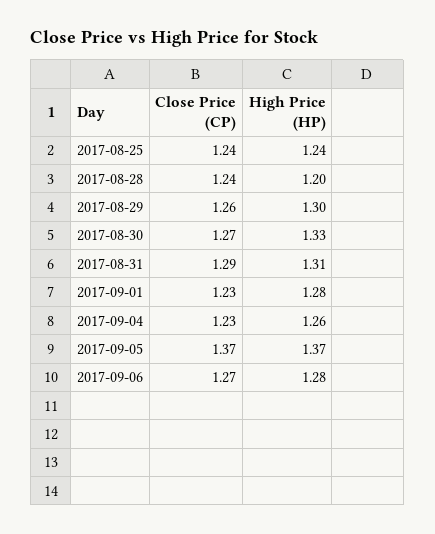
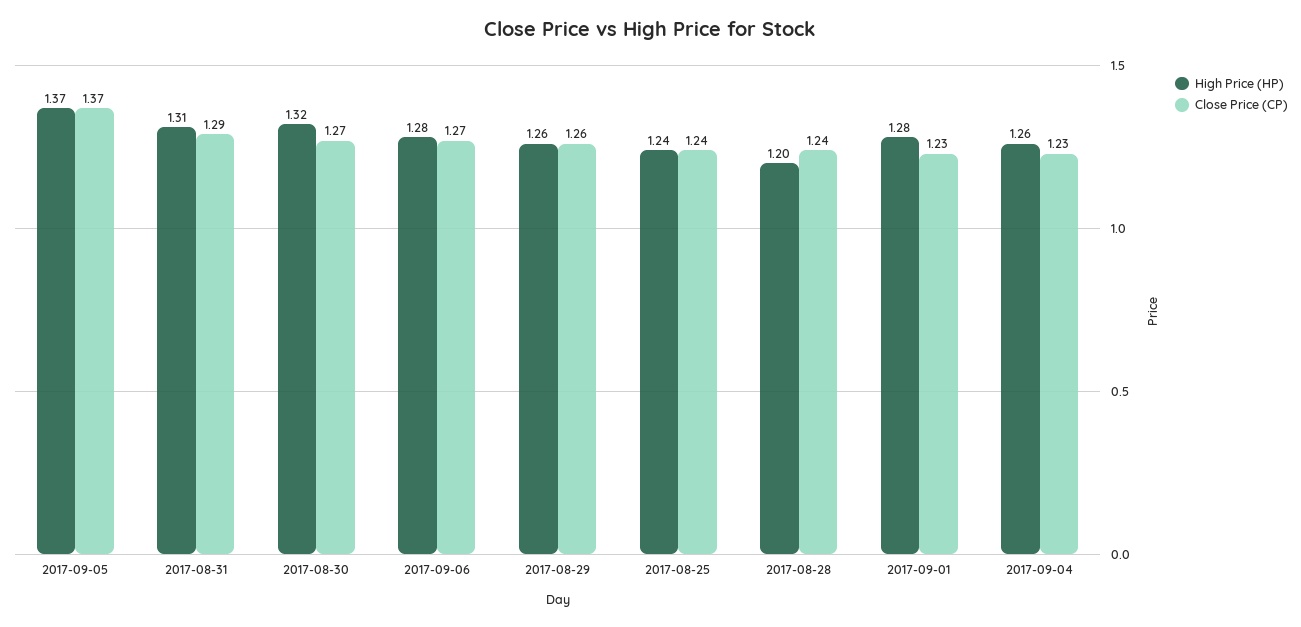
  {
    "Close Price (CP)": {
      "2017-08-25": 1.24,
      "2017-08-28": 1.24,
      "2017-08-29": 1.26,
      "2017-08-30": 1.27,
      "2017-08-31": 1.29,
      "2017-09-01": 1.23,
      "2017-09-04": 1.23,
      "2017-09-05": 1.37,
      "2017-09-06": 1.27
    },
    "High Price (HP)": {
      "2017-08-25": 1.24,
      "2017-08-28": 1.2,
-     "2017-08-29": 1.3,
+     "2017-08-29": 1.26,
-     "2017-08-30": 1.33,
+     "2017-08-30": 1.32,
      "2017-08-31": 1.31,
      "2017-09-01": 1.28,
      "2017-09-04": 1.26,
      "2017-09-05": 1.37,
      "2017-09-06": 1.28
    }
  }

